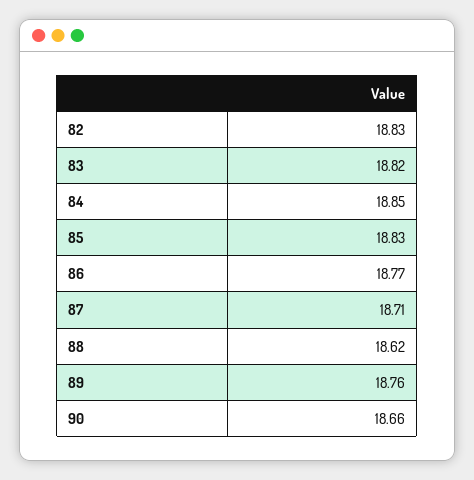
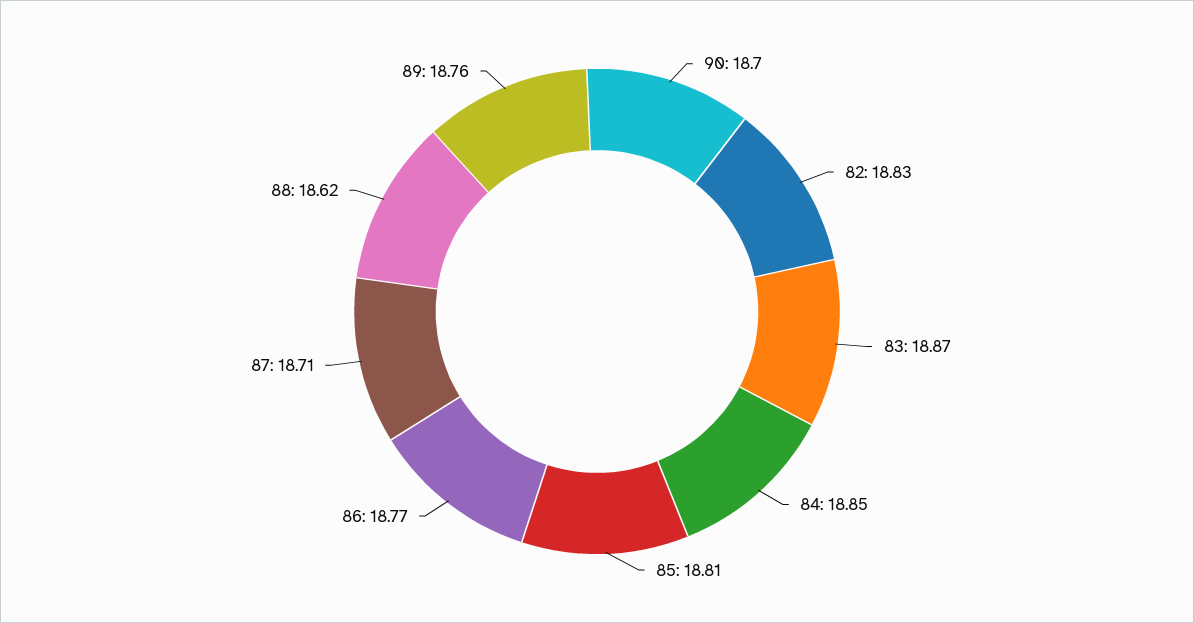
  {
    "82": 18.83,
-   "83": 18.82,
+   "83": 18.87,
    "84": 18.85,
-   "85": 18.83,
+   "85": 18.81,
    "86": 18.77,
    "87": 18.71,
    "88": 18.62,
    "89": 18.76,
-   "90": 18.66
+   "90": 18.7
  }

